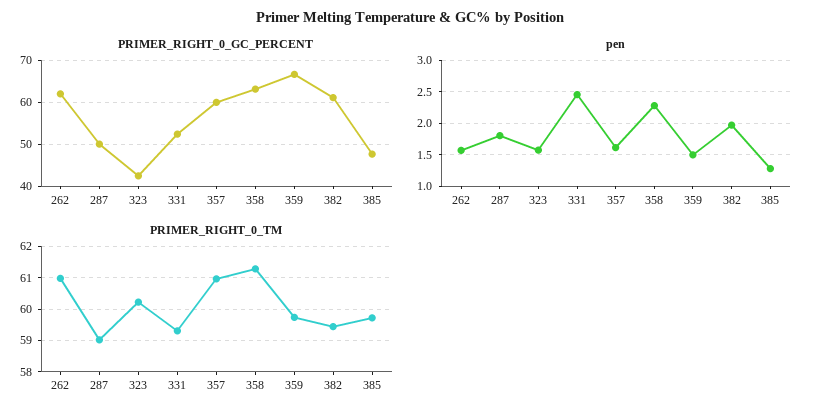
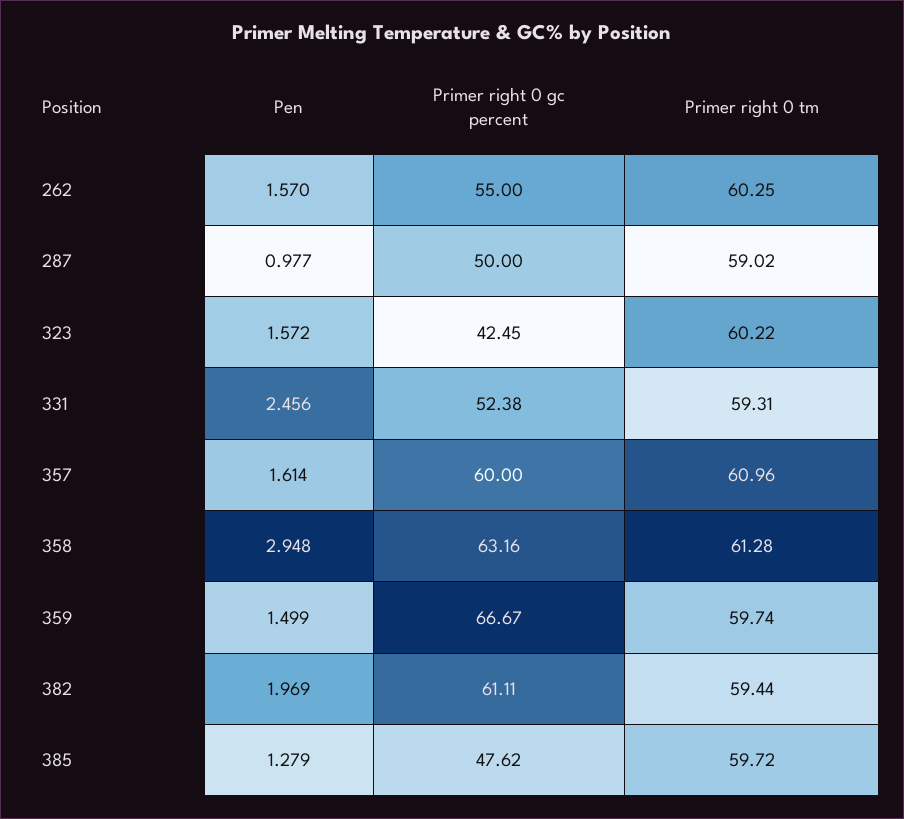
  {
    "PRIMER_RIGHT_0_GC_PERCENT": {
-     "262": 62,
+     "262": 55,
      "287": 50,
      "323": 42.45,
      "331": 52.38,
      "357": 60,
      "358": 63.16,
      "359": 66.67,
      "382": 61.11,
      "385": 47.62
    },
    "pen": {
      "262": 1.57,
-     "287": 1.8,
+     "287": 0.977,
      "323": 1.572,
      "331": 2.456,
      "357": 1.614,
-     "358": 2.3,
+     "358": 2.948,
      "359": 1.499,
      "382": 1.969,
      "385": 1.279
    },
    "PRIMER_RIGHT_0_TM": {
-     "262": 61,
+     "262": 60.25,
      "287": 59.02,
      "323": 60.22,
      "331": 59.31,
      "357": 60.96,
      "358": 61.28,
      "359": 59.74,
      "382": 59.44,
      "385": 59.72
    }
  }

